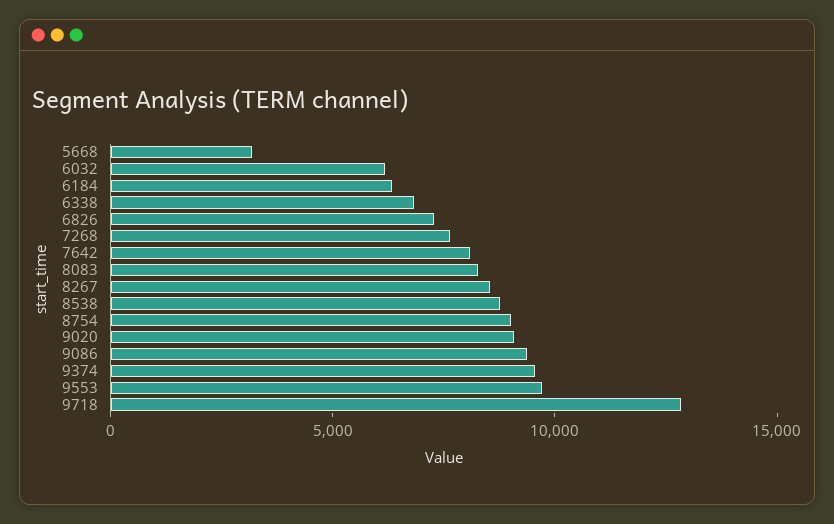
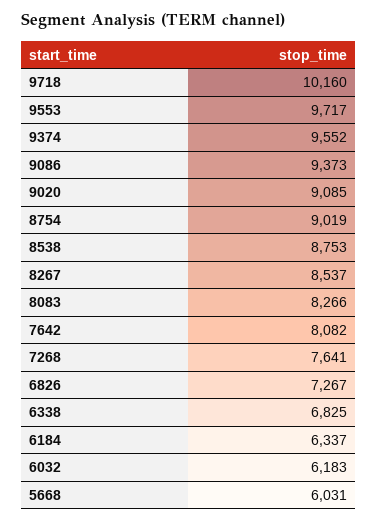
  {
-   "5668": 3000,
+   "5668": 6031,
    "6032": 6183,
    "6184": 6337,
    "6338": 6825,
    "6826": 7267,
    "7268": 7641,
    "7642": 8082,
    "8083": 8266,
    "8267": 8537,
    "8538": 8753,
    "8754": 9019,
    "9020": 9085,
    "9086": 9373,
    "9374": 9552,
    "9553": 9717,
-   "9718": 13000
+   "9718": 10160
  }

